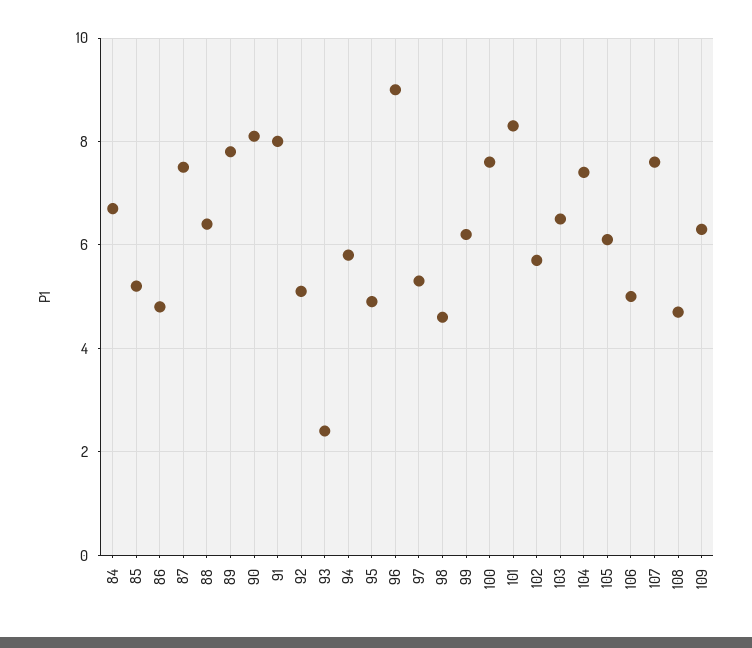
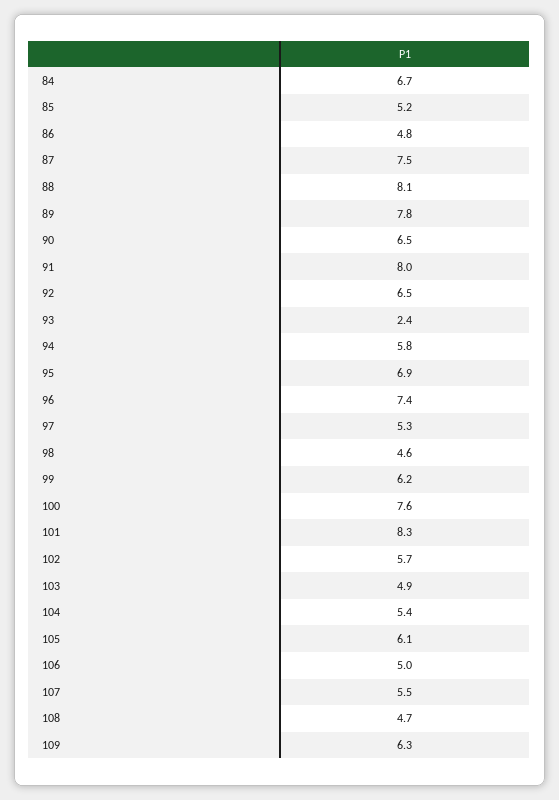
  {
    "84": 6.7,
    "85": 5.2,
    "86": 4.8,
    "87": 7.5,
-   "88": 6.5,
+   "88": 8.1,
    "89": 7.8,
-   "90": 8,
+   "90": 6.5,
    "91": 8,
-   "92": 5,
+   "92": 6.5,
    "93": 2.4,
    "94": 5.8,
-   "95": 5,
+   "95": 6.9,
-   "96": 9,
+   "96": 7.4,
    "97": 5.3,
    "98": 4.6,
    "99": 6.2,
    "100": 7.6,
    "101": 8.3,
    "102": 5.7,
-   "103": 6.5,
+   "103": 4.9,
-   "104": 7.5,
+   "104": 5.4,
    "105": 6.1,
    "106": 5,
-   "107": 7.5,
+   "107": 5.5,
    "108": 4.7,
    "109": 6.3
  }

